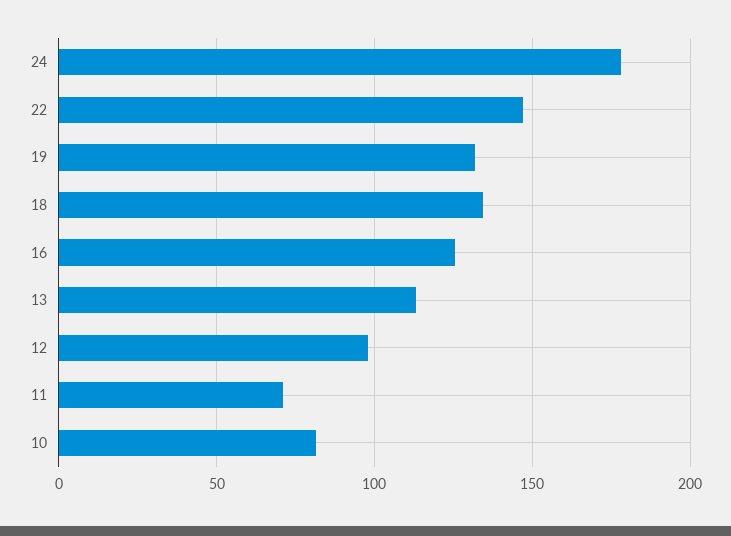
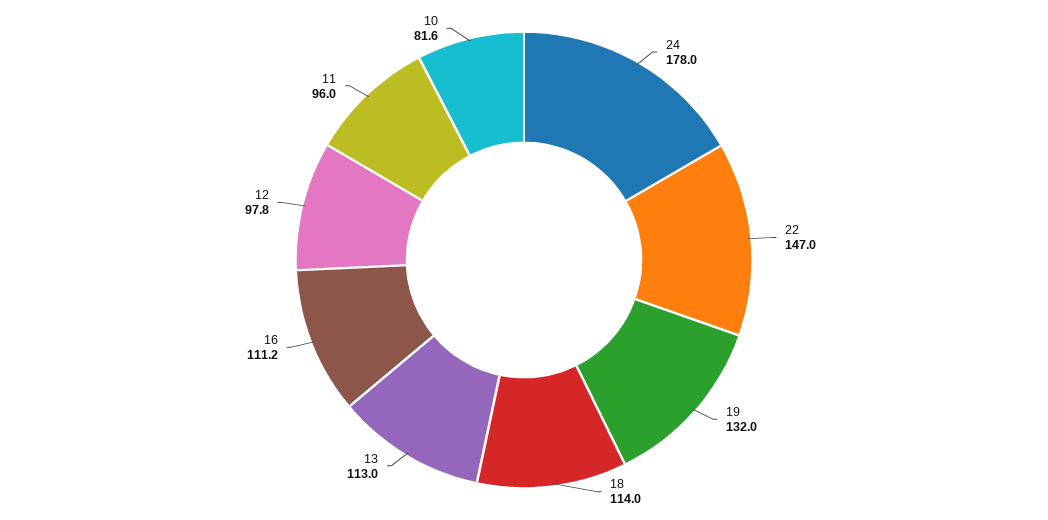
  {
    "24": 178,
    "22": 147,
    "19": 132,
-   "18": 135,
+   "18": 114,
-   "16": 125,
+   "16": 111.2,
    "13": 113,
    "12": 97.8,
-   "11": 70,
+   "11": 96,
    "10": 81.6
  }

